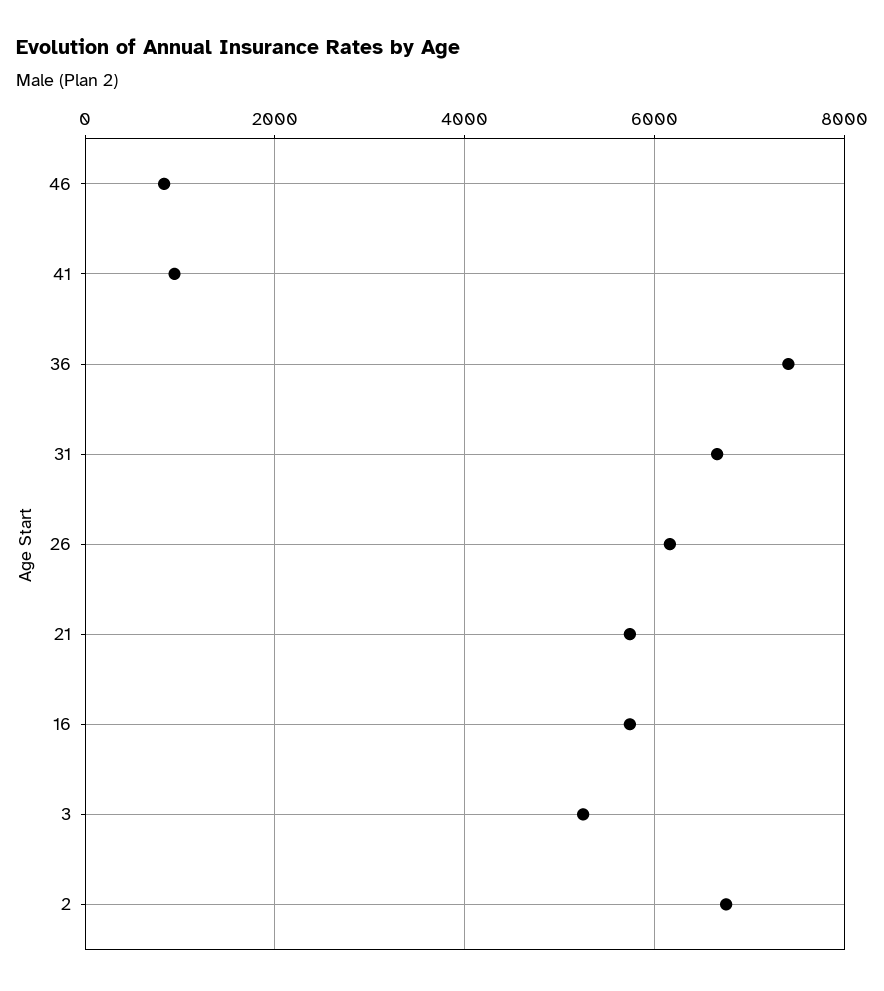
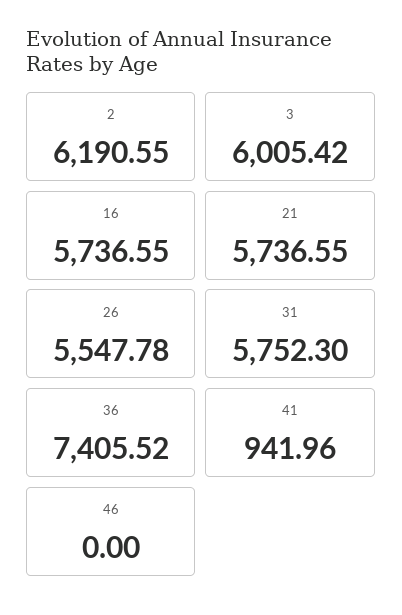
  {
-   "46": 800,
+   "46": 0,
    "41": 941.96,
    "36": 7405.52,
-   "31": 6600,
+   "31": 5752.3,
-   "26": 6200,
+   "26": 5547.78,
    "21": 5736.55,
    "16": 5736.55,
-   "3": 5200,
+   "3": 6005.42,
-   "2": 6800
+   "2": 6190.55
  }

